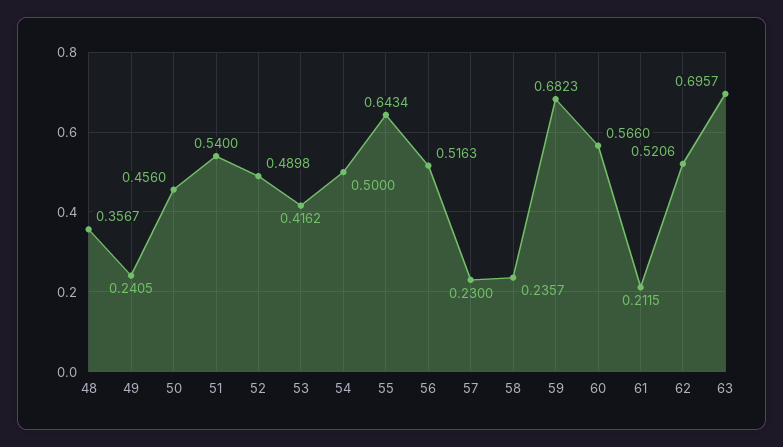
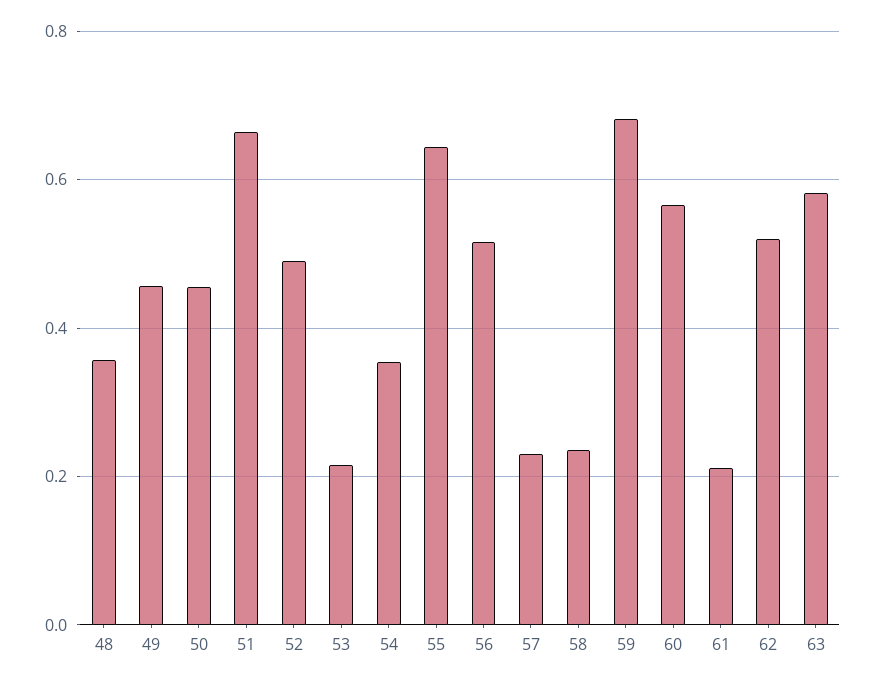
  {
    "48": 0.3567,
-   "49": 0.2405,
+   "49": 0.46,
    "50": 0.456,
-   "51": 0.54,
+   "51": 0.66,
    "52": 0.4898,
-   "53": 0.4162,
+   "53": 0.22,
-   "54": 0.5,
+   "54": 0.36,
    "55": 0.6434,
    "56": 0.5163,
    "57": 0.23,
    "58": 0.2357,
    "59": 0.6823,
    "60": 0.566,
    "61": 0.2115,
    "62": 0.5206,
-   "63": 0.6957
+   "63": 0.58
  }

